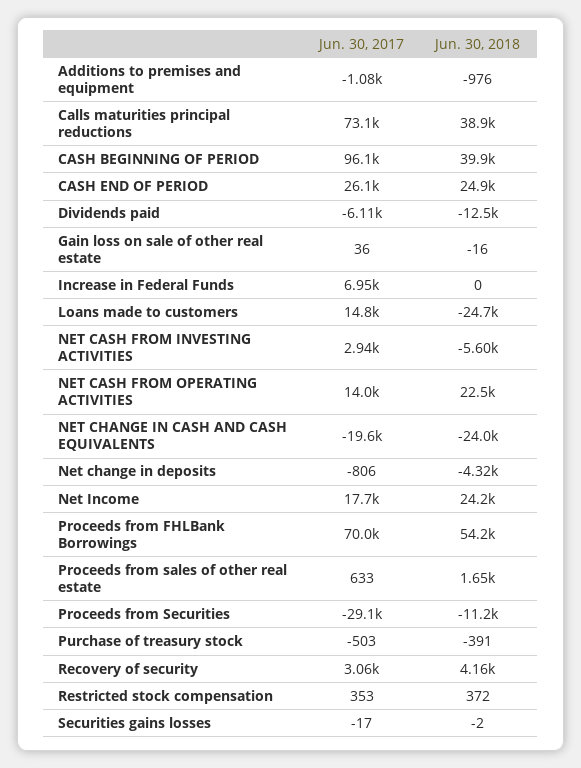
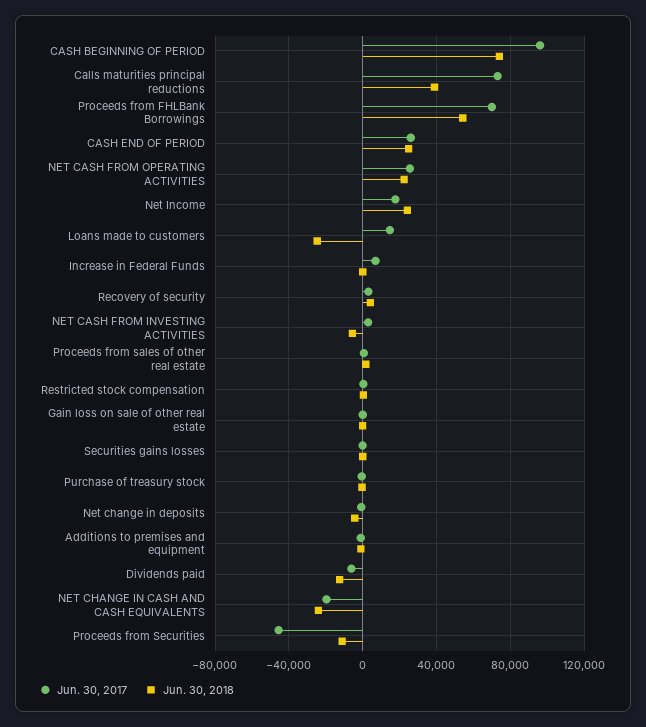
  {
    "Jun. 30, 2017": {
      "Additions to premises and equipment": -1080,
      "Calls maturities principal reductions": 73100,
      "CASH BEGINNING OF PERIOD": 96100,
      "CASH END OF PERIOD": 26100,
      "Dividends paid": -6110,
      "Gain loss on sale of other real estate": 36,
      "Increase in Federal Funds": 6950,
      "Loans made to customers": 14800,
      "NET CASH FROM INVESTING ACTIVITIES": 2940,
-     "NET CASH FROM OPERATING ACTIVITIES": 14000,
+     "NET CASH FROM OPERATING ACTIVITIES": 25000,
      "NET CHANGE IN CASH AND CASH EQUIVALENTS": -19600,
      "Net change in deposits": -806,
      "Net Income": 17700,
      "Proceeds from FHLBank Borrowings": 70000,
      "Proceeds from sales of other real estate": 633,
-     "Proceeds from Securities": -29100,
+     "Proceeds from Securities": -45000,
      "Purchase of treasury stock": -503,
      "Recovery of security": 3060,
      "Restricted stock compensation": 353,
      "Securities gains losses": -17
    },
    "Jun. 30, 2018": {
      "Additions to premises and equipment": -976,
      "Calls maturities principal reductions": 38900,
-     "CASH BEGINNING OF PERIOD": 39900,
+     "CASH BEGINNING OF PERIOD": 75000,
      "CASH END OF PERIOD": 24900,
      "Dividends paid": -12500,
      "Gain loss on sale of other real estate": -16,
      "Increase in Federal Funds": 0,
      "Loans made to customers": -24700,
      "NET CASH FROM INVESTING ACTIVITIES": -5600,
      "NET CASH FROM OPERATING ACTIVITIES": 22500,
      "NET CHANGE IN CASH AND CASH EQUIVALENTS": -24000,
      "Net change in deposits": -4320,
      "Net Income": 24200,
      "Proceeds from FHLBank Borrowings": 54200,
      "Proceeds from sales of other real estate": 1650,
      "Proceeds from Securities": -11200,
      "Purchase of treasury stock": -391,
      "Recovery of security": 4160,
      "Restricted stock compensation": 372,
      "Securities gains losses": -2
    }
  }

